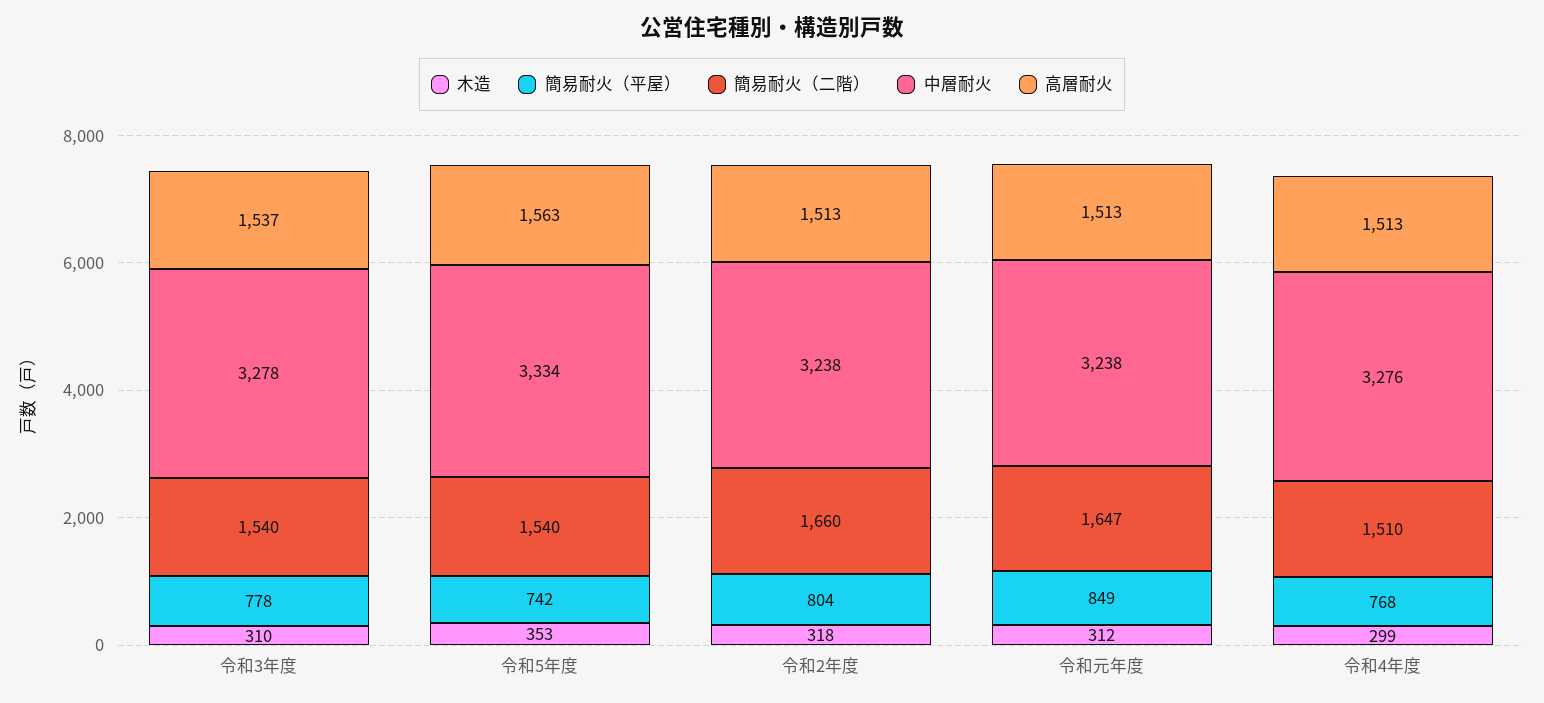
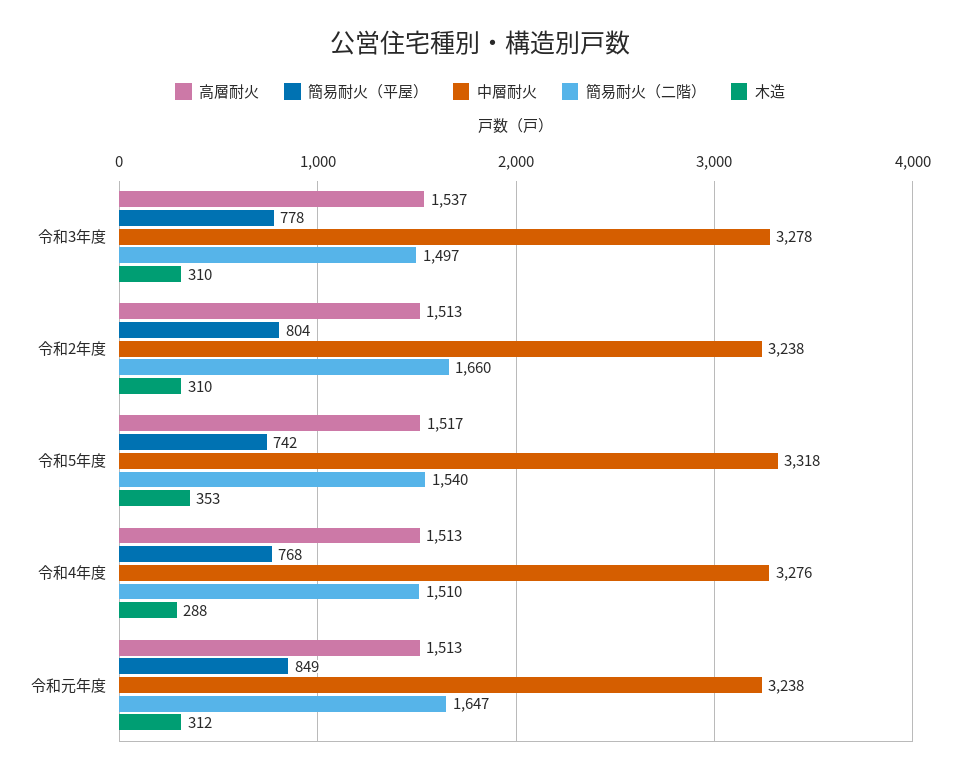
  {
    "木造": {
      "令和3年度": 310,
      "令和5年度": 353,
-     "令和2年度": 318,
+     "令和2年度": 310,
      "令和元年度": 312,
-     "令和4年度": 299
+     "令和4年度": 288
    },
    "簡易耐火（平屋）": {
      "令和3年度": 778,
      "令和5年度": 742,
      "令和2年度": 804,
      "令和元年度": 849,
      "令和4年度": 768
    },
    "簡易耐火（二階）": {
-     "令和3年度": 1540,
+     "令和3年度": 1497,
      "令和5年度": 1540,
      "令和2年度": 1660,
      "令和元年度": 1647,
      "令和4年度": 1510
    },
    "中層耐火": {
      "令和3年度": 3278,
-     "令和5年度": 3334,
+     "令和5年度": 3318,
      "令和2年度": 3238,
      "令和元年度": 3238,
      "令和4年度": 3276
    },
    "高層耐火": {
      "令和3年度": 1537,
-     "令和5年度": 1563,
+     "令和5年度": 1517,
      "令和2年度": 1513,
      "令和元年度": 1513,
      "令和4年度": 1513
    }
  }

